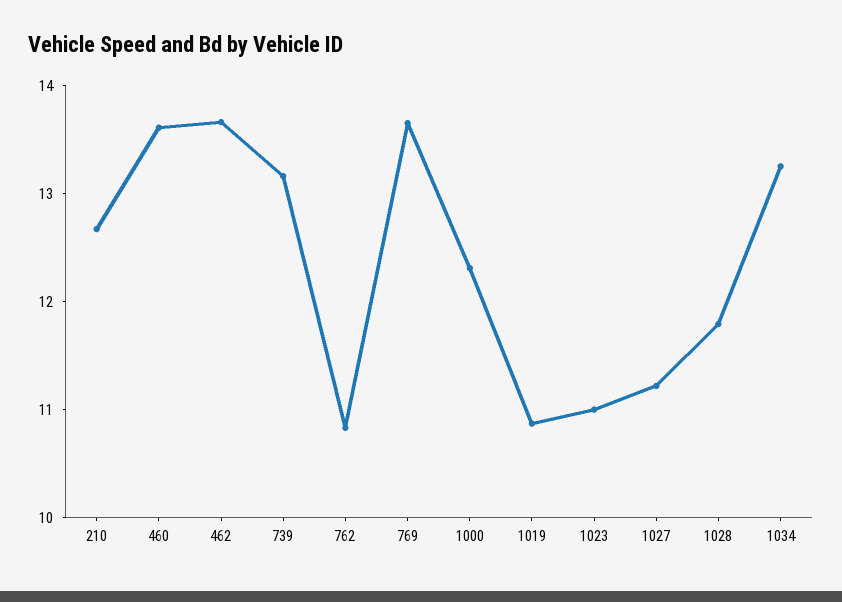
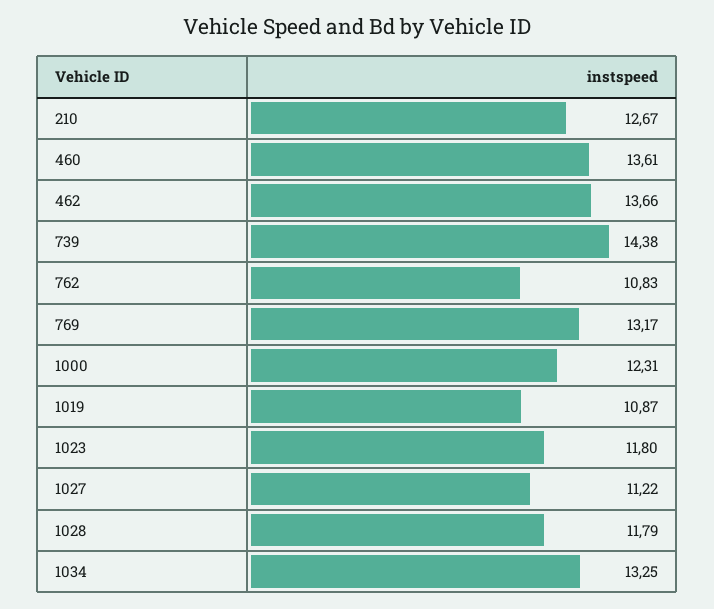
  {
    "210": 12.67,
    "460": 13.61,
    "462": 13.66,
-   "739": 13.2,
+   "739": 14.38,
    "762": 10.83,
-   "769": 13.6,
+   "769": 13.17,
    "1000": 12.31,
    "1019": 10.87,
-   "1023": 11,
+   "1023": 11.8,
    "1027": 11.22,
    "1028": 11.79,
    "1034": 13.25
  }

